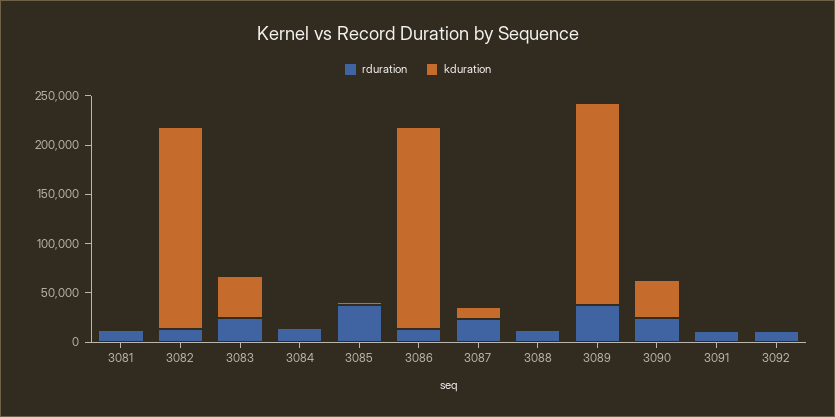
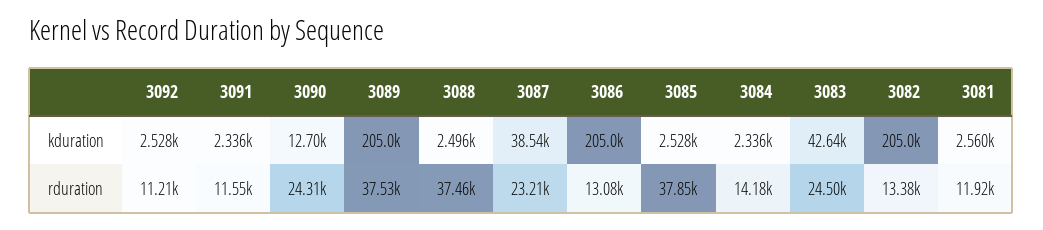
  {
    "rduration": {
      "3081": 11920,
      "3082": 13380,
      "3083": 24500,
      "3084": 14180,
      "3085": 37850,
      "3086": 13080,
      "3087": 23210,
-     "3088": 10000,
+     "3088": 37460,
      "3089": 37530,
      "3090": 24310,
      "3091": 11550,
      "3092": 11210
    },
    "kduration": {
      "3081": 2560,
      "3082": 205000,
      "3083": 42640,
      "3084": 2336,
      "3085": 2528,
      "3086": 205000,
-     "3087": 10000,
+     "3087": 38540,
      "3088": 2496,
      "3089": 205000,
-     "3090": 40000,
+     "3090": 12700,
      "3091": 2336,
      "3092": 2528
    }
  }

